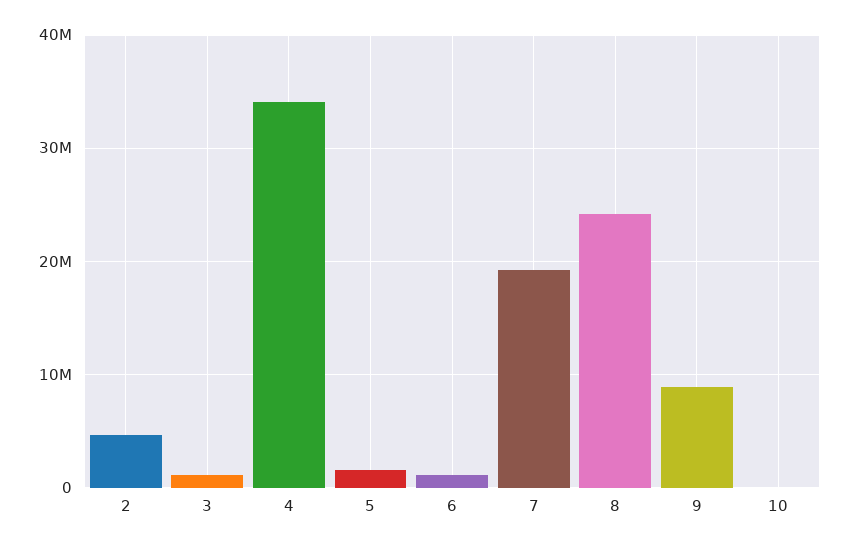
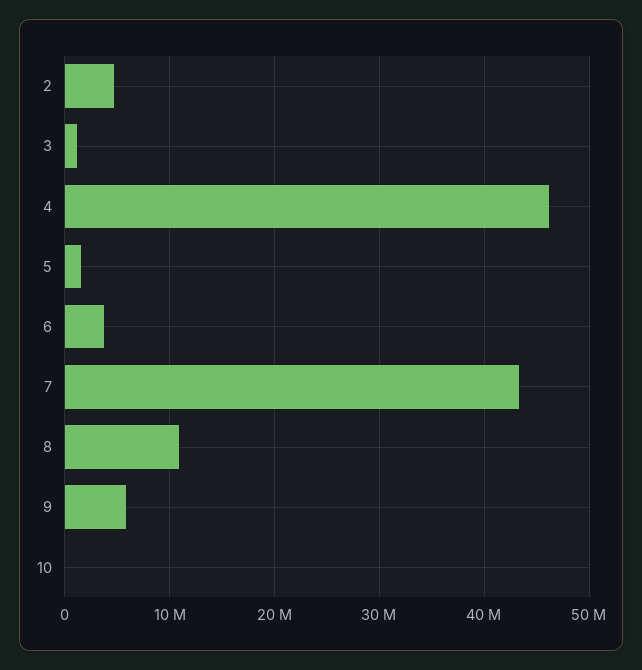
  {
    "2": 5000000,
    "3": 1000000,
-   "4": 34000000,
+   "4": 46000000,
    "5": 2000000,
-   "6": 1000000,
+   "6": 4000000,
-   "7": 19000000,
+   "7": 43000000,
-   "8": 24000000,
+   "8": 11000000,
-   "9": 9000000,
+   "9": 6000000,
    "10": 0
  }

